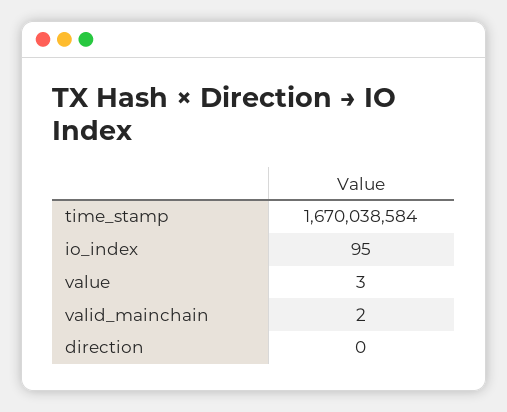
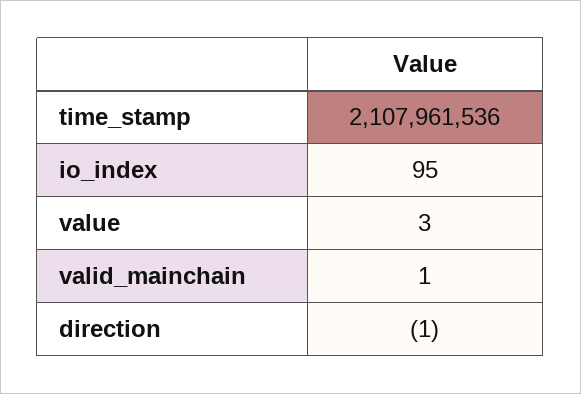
  {
-   "time_stamp": 1670038584,
+   "time_stamp": 2107961536,
    "io_index": 95,
    "value": 3,
-   "valid_mainchain": 2,
+   "valid_mainchain": 1,
-   "direction": 0
+   "direction": -1
  }

